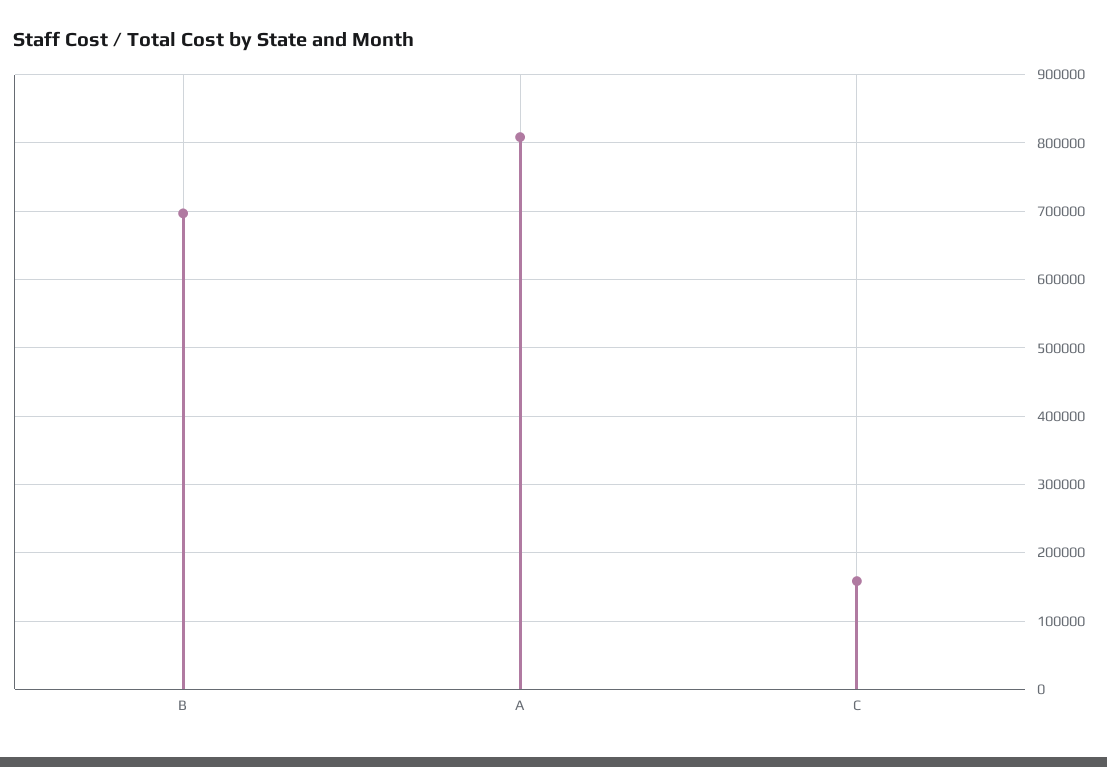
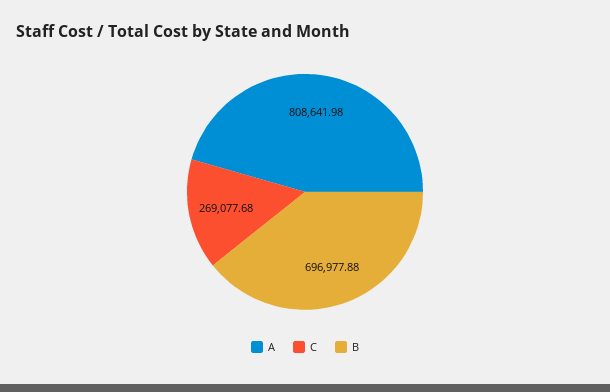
  {
    "B": 696977.88,
    "A": 808641.98,
-   "C": 160000
+   "C": 269077.68
  }

